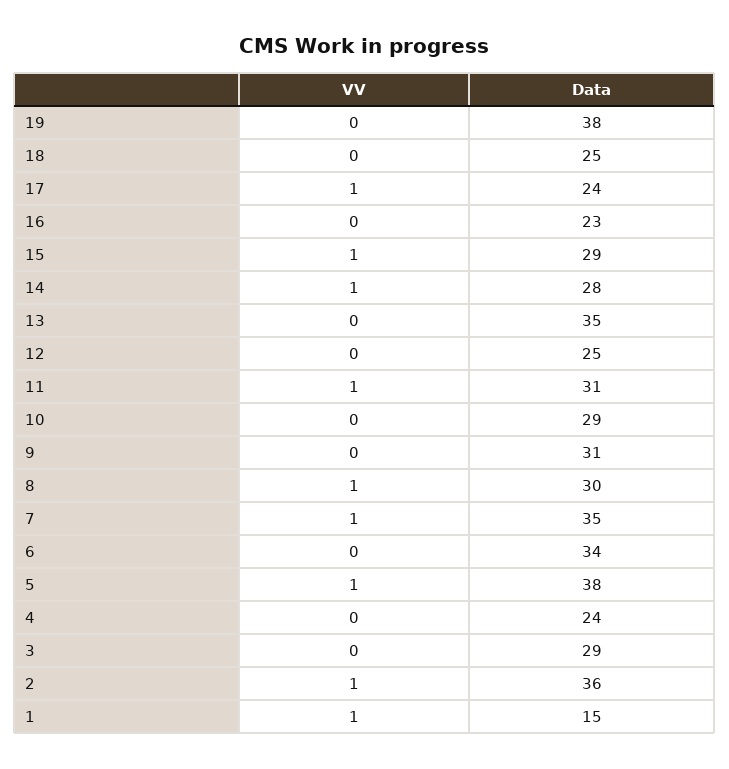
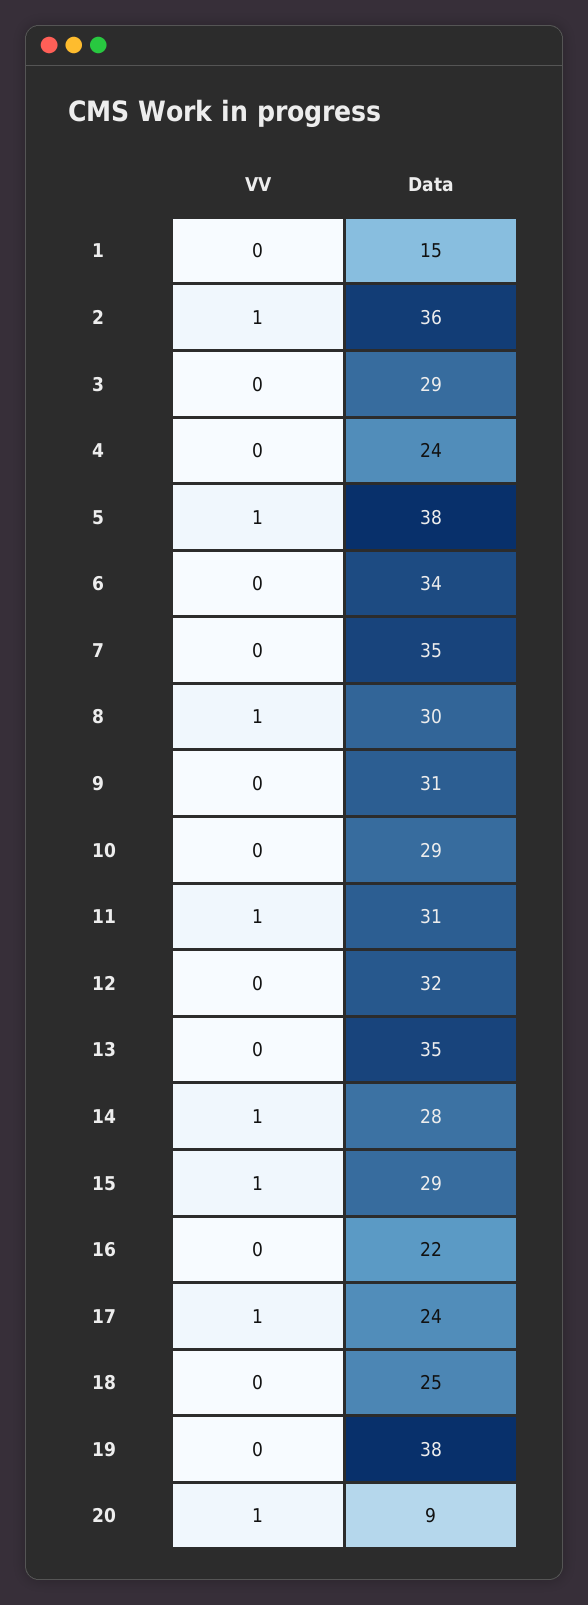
  {
    "VV": {
      "19": 0,
      "18": 0,
      "17": 1,
      "16": 0,
      "15": 1,
      "14": 1,
      "13": 0,
      "12": 0,
      "11": 1,
      "10": 0,
      "9": 0,
      "8": 1,
-     "7": 1,
+     "7": 0,
      "6": 0,
      "5": 1,
      "4": 0,
      "3": 0,
      "2": 1,
-     "1": 1
+     "1": 0,
+     "20": 1
    },
    "Data": {
      "19": 38,
      "18": 25,
      "17": 24,
-     "16": 23,
+     "16": 22,
      "15": 29,
      "14": 28,
      "13": 35,
-     "12": 25,
+     "12": 32,
      "11": 31,
      "10": 29,
      "9": 31,
      "8": 30,
      "7": 35,
      "6": 34,
      "5": 38,
      "4": 24,
      "3": 29,
      "2": 36,
-     "1": 15
+     "1": 15,
+     "20": 9
    }
  }

